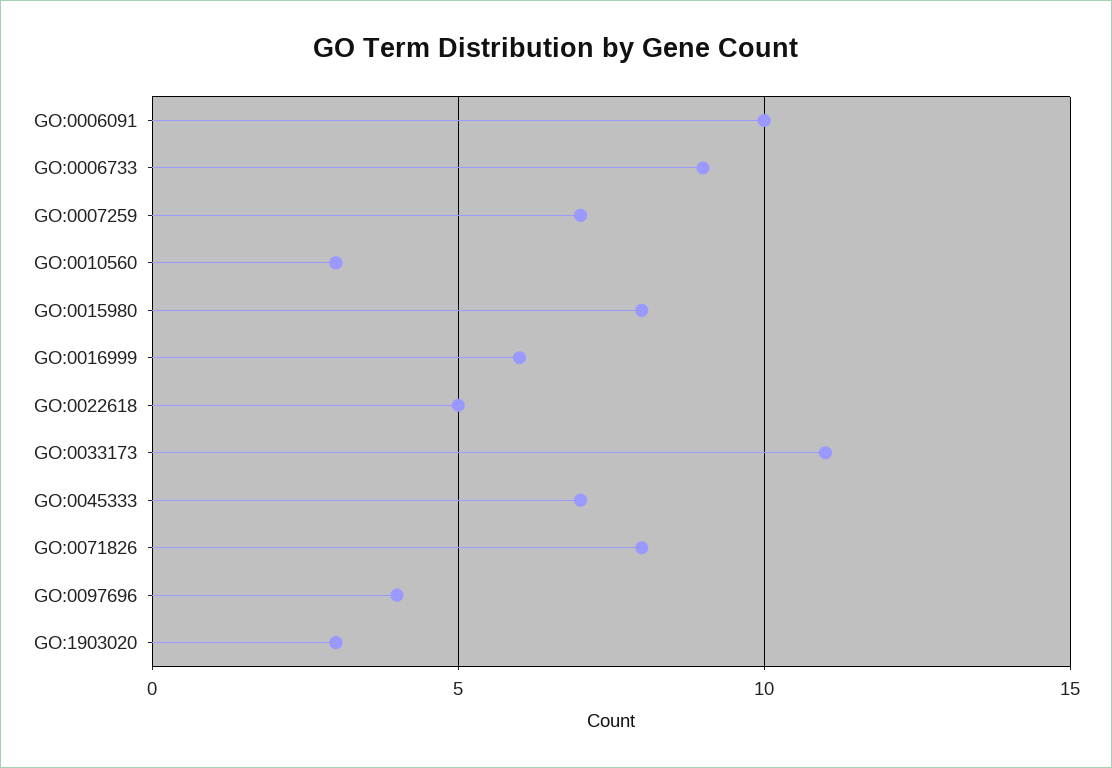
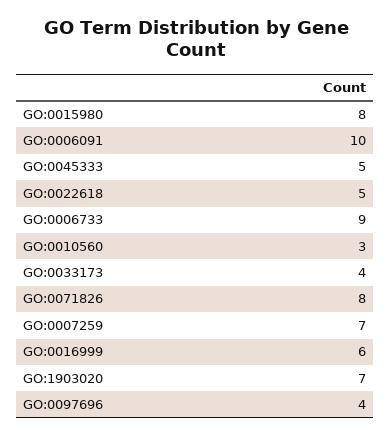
  {
    "GO:0006091": 10,
    "GO:0006733": 9,
    "GO:0007259": 7,
    "GO:0010560": 3,
    "GO:0015980": 8,
    "GO:0016999": 6,
    "GO:0022618": 5,
-   "GO:0033173": 11,
+   "GO:0033173": 4,
-   "GO:0045333": 7,
+   "GO:0045333": 5,
    "GO:0071826": 8,
    "GO:0097696": 4,
-   "GO:1903020": 3
+   "GO:1903020": 7
  }

